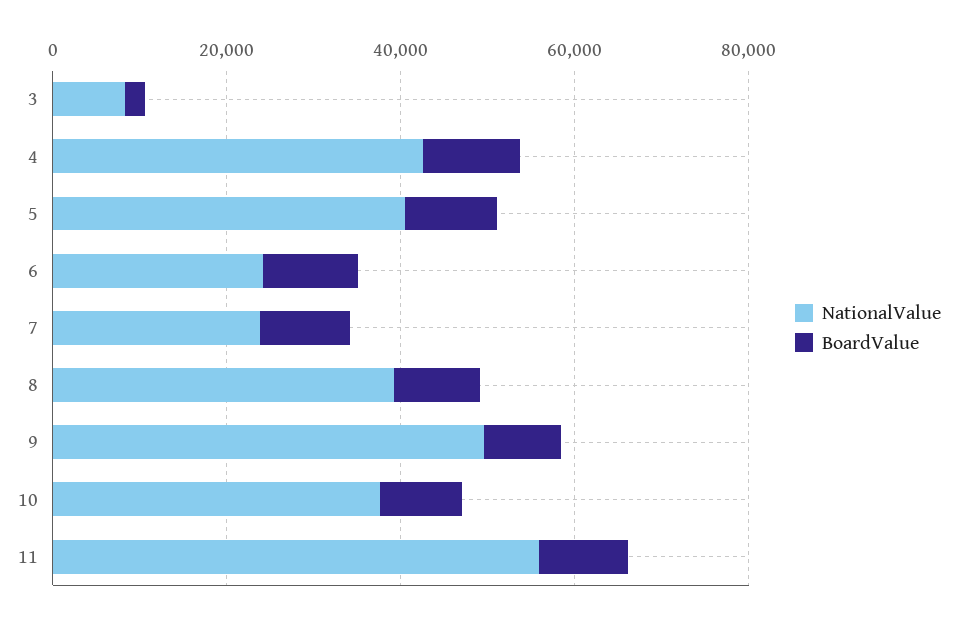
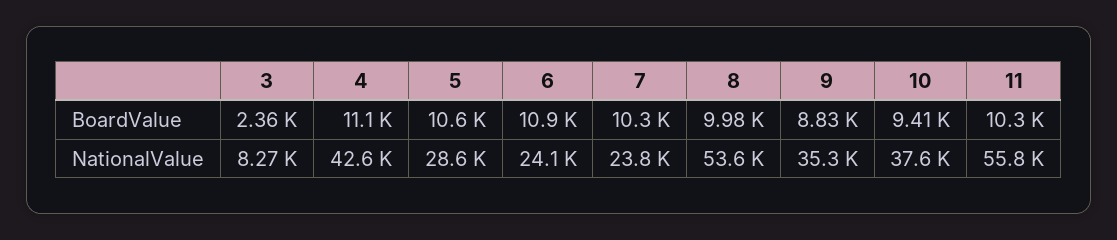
  {
    "NationalValue": {
      "3": 8270,
      "4": 42600,
-     "5": 40000,
+     "5": 28600,
      "6": 24100,
      "7": 23800,
-     "8": 40000,
+     "8": 53600,
-     "9": 50000,
+     "9": 35300,
      "10": 37600,
      "11": 55800
    },
    "BoardValue": {
      "3": 2360,
      "4": 11100,
      "5": 10600,
      "6": 10900,
      "7": 10300,
      "8": 9980,
      "9": 8830,
      "10": 9410,
      "11": 10300
    }
  }

